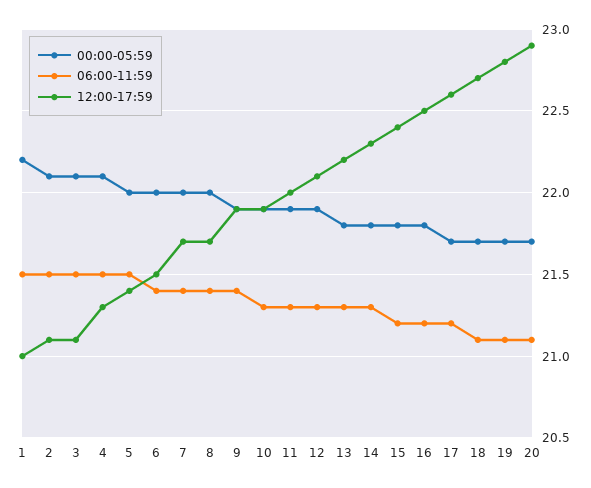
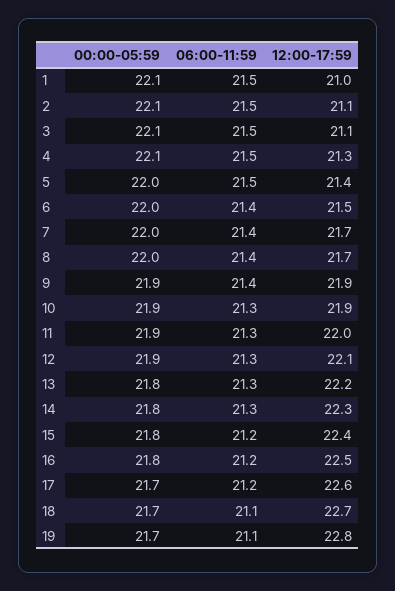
  {
    "00:00-05:59": {
-     "1": 22.2,
+     "1": 22.1,
      "2": 22.1,
      "3": 22.1,
      "4": 22.1,
      "5": 22,
      "6": 22,
      "7": 22,
      "8": 22,
      "9": 21.9,
      "10": 21.9,
      "11": 21.9,
      "12": 21.9,
      "13": 21.8,
      "14": 21.8,
      "15": 21.8,
      "16": 21.8,
      "17": 21.7,
      "18": 21.7,
-     "19": 21.7,
+     "19": 21.7
-     "20": 21.7
    },
    "06:00-11:59": {
      "1": 21.5,
      "2": 21.5,
      "3": 21.5,
      "4": 21.5,
      "5": 21.5,
      "6": 21.4,
      "7": 21.4,
      "8": 21.4,
      "9": 21.4,
      "10": 21.3,
      "11": 21.3,
      "12": 21.3,
      "13": 21.3,
      "14": 21.3,
      "15": 21.2,
      "16": 21.2,
      "17": 21.2,
      "18": 21.1,
-     "19": 21.1,
+     "19": 21.1
-     "20": 21.1
    },
    "12:00-17:59": {
      "1": 21,
      "2": 21.1,
      "3": 21.1,
      "4": 21.3,
      "5": 21.4,
      "6": 21.5,
      "7": 21.7,
      "8": 21.7,
      "9": 21.9,
      "10": 21.9,
      "11": 22,
      "12": 22.1,
      "13": 22.2,
      "14": 22.3,
      "15": 22.4,
      "16": 22.5,
      "17": 22.6,
      "18": 22.7,
-     "19": 22.8,
+     "19": 22.8
-     "20": 22.9
    }
  }

